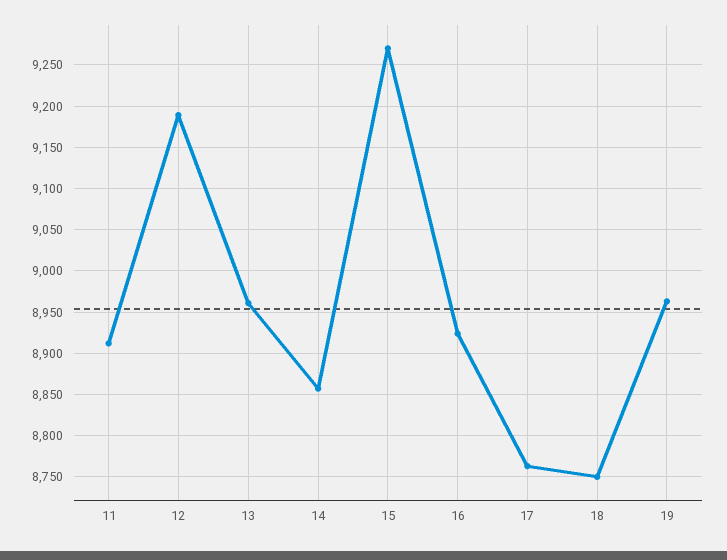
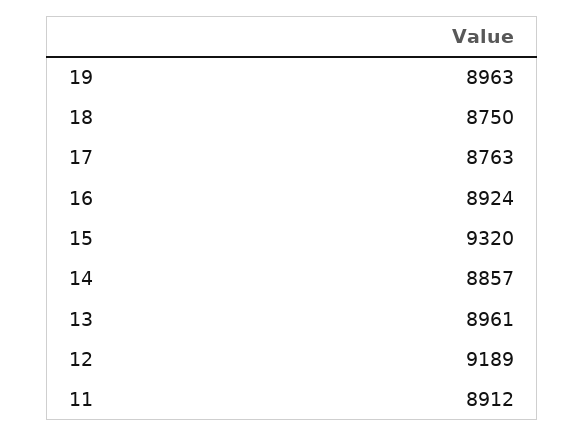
  {
    "11": 8912,
    "12": 9189,
    "13": 8961,
    "14": 8857,
-   "15": 9270,
+   "15": 9320,
    "16": 8924,
    "17": 8763,
    "18": 8750,
    "19": 8963
  }

